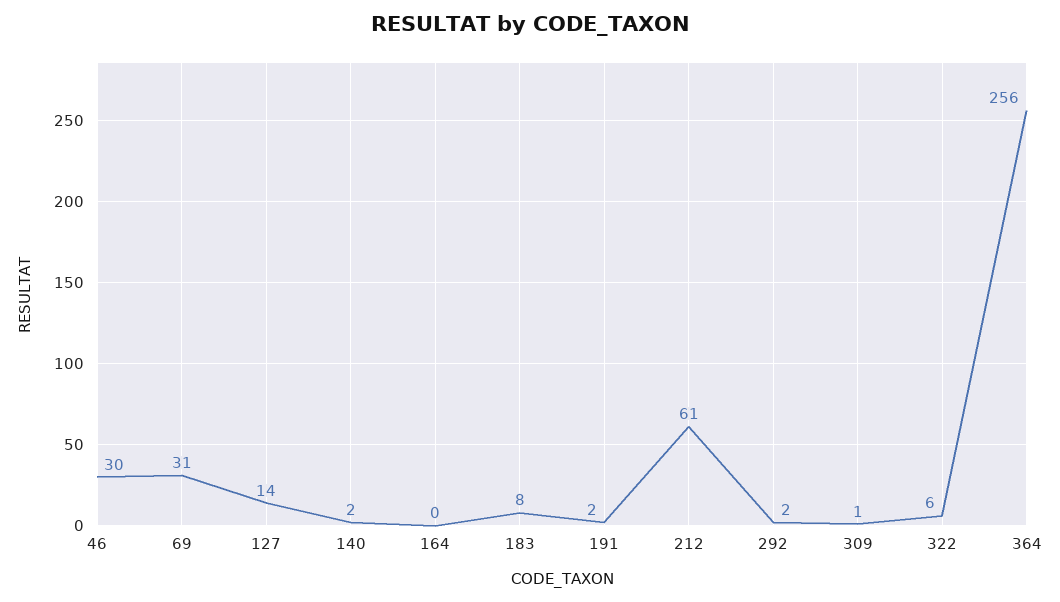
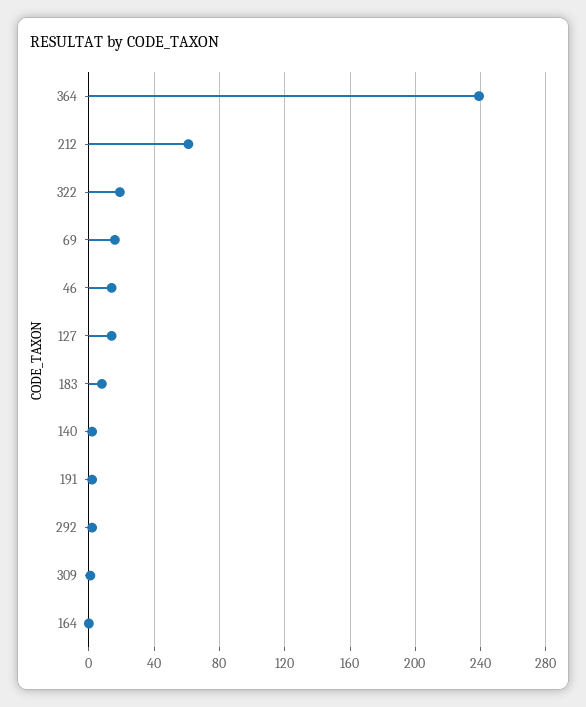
  {
-   "46": 30,
+   "46": 15,
-   "69": 31,
+   "69": 15,
    "127": 14,
    "140": 2,
    "164": 0,
    "183": 8,
    "191": 2,
    "212": 61,
    "292": 2,
    "309": 1,
-   "322": 6,
+   "322": 20,
-   "364": 256
+   "364": 240
  }

